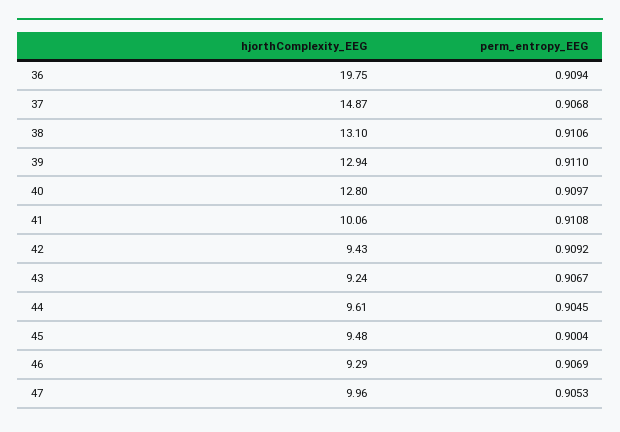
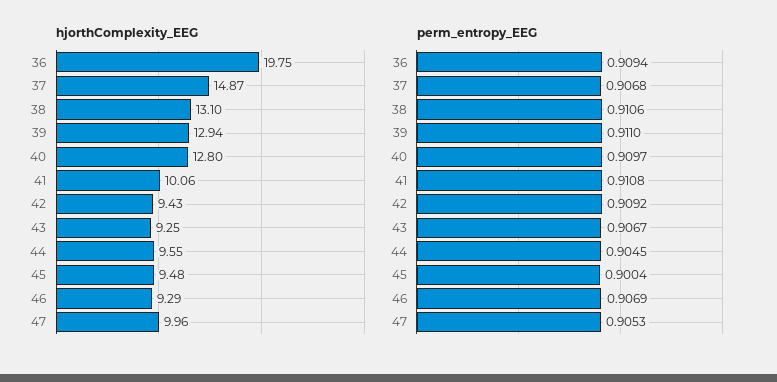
  {
    "hjorthComplexity_EEG": {
      "36": 19.75,
      "37": 14.87,
      "38": 13.1,
      "39": 12.94,
      "40": 12.8,
      "41": 10.06,
      "42": 9.43,
-     "43": 9.24,
+     "43": 9.25,
-     "44": 9.61,
+     "44": 9.55,
      "45": 9.48,
      "46": 9.29,
      "47": 9.96
    },
    "perm_entropy_EEG": {
      "36": 0.9094,
      "37": 0.9068,
      "38": 0.9106,
      "39": 0.911,
      "40": 0.9097,
      "41": 0.9108,
      "42": 0.9092,
      "43": 0.9067,
      "44": 0.9045,
      "45": 0.9004,
      "46": 0.9069,
      "47": 0.9053
    }
  }

